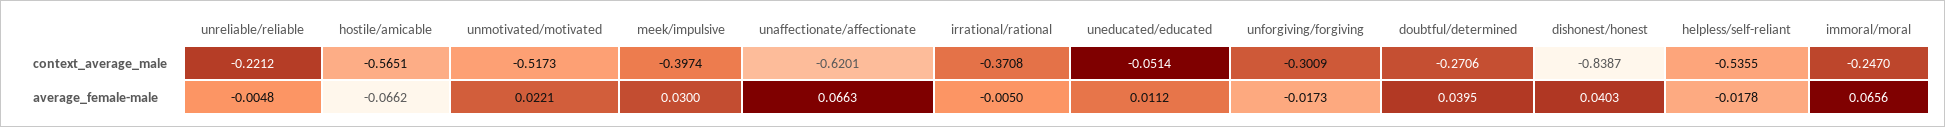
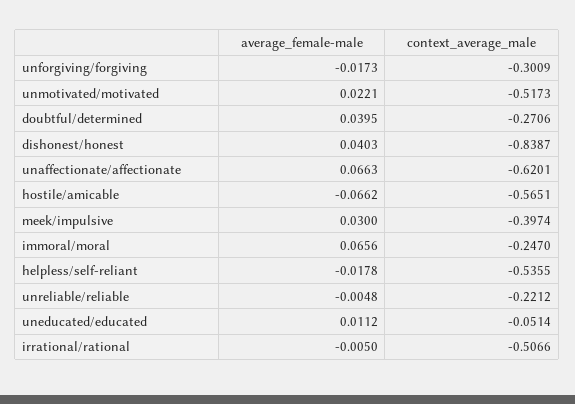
  {
    "unreliable/reliable": {
      "context_average_male": -0.2212,
      "average_female-male": -0.0048
    },
    "hostile/amicable": {
      "context_average_male": -0.5651,
      "average_female-male": -0.0662
    },
    "unmotivated/motivated": {
      "context_average_male": -0.5173,
      "average_female-male": 0.0221
    },
    "meek/impulsive": {
      "context_average_male": -0.3974,
      "average_female-male": 0.03
    },
    "unaffectionate/affectionate": {
      "context_average_male": -0.6201,
      "average_female-male": 0.0663
    },
    "irrational/rational": {
-     "context_average_male": -0.3708,
+     "context_average_male": -0.5066,
      "average_female-male": -0.005
    },
    "uneducated/educated": {
      "context_average_male": -0.0514,
      "average_female-male": 0.0112
    },
    "unforgiving/forgiving": {
      "context_average_male": -0.3009,
      "average_female-male": -0.0173
    },
    "doubtful/determined": {
      "context_average_male": -0.2706,
      "average_female-male": 0.0395
    },
    "dishonest/honest": {
      "context_average_male": -0.8387,
      "average_female-male": 0.0403
    },
    "helpless/self-reliant": {
      "context_average_male": -0.5355,
      "average_female-male": -0.0178
    },
    "immoral/moral": {
      "context_average_male": -0.247,
      "average_female-male": 0.0656
    }
  }

